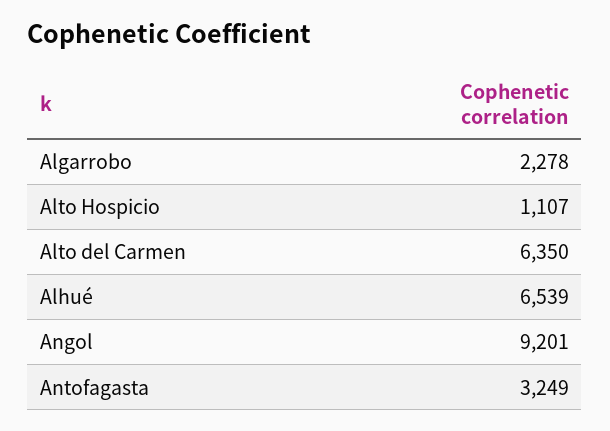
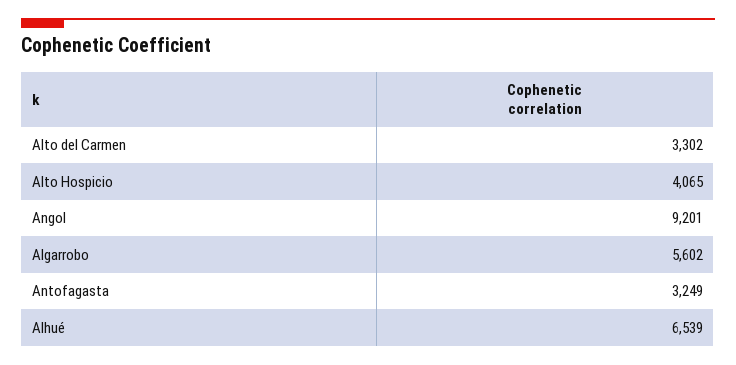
  {
-   "Algarrobo": 2278,
+   "Algarrobo": 5602,
-   "Alto Hospicio": 1107,
+   "Alto Hospicio": 4065,
-   "Alto del Carmen": 6350,
+   "Alto del Carmen": 3302,
    "Alhué": 6539,
    "Angol": 9201,
    "Antofagasta": 3249
  }

